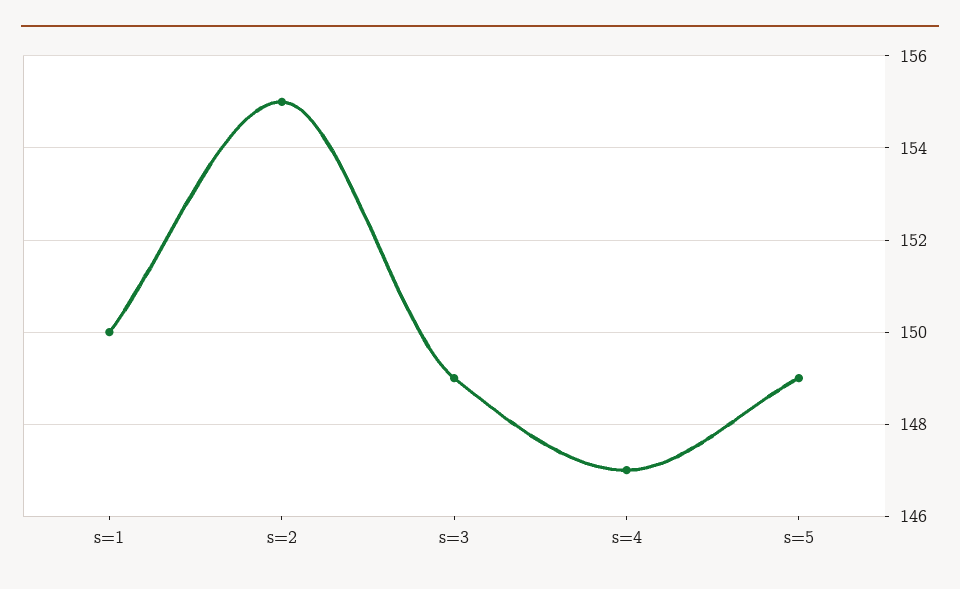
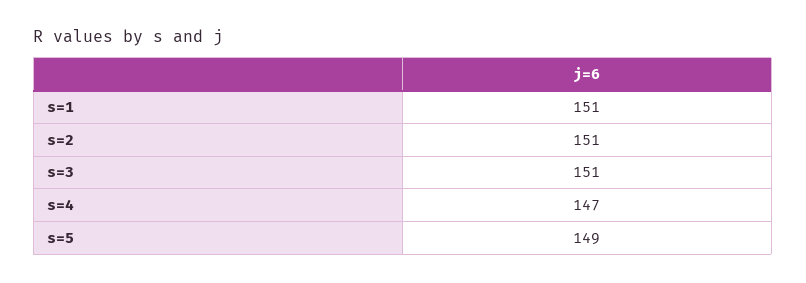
  {
-   "s=1": 150,
+   "s=1": 151,
-   "s=2": 155,
+   "s=2": 151,
-   "s=3": 149,
+   "s=3": 151,
    "s=4": 147,
    "s=5": 149
  }

